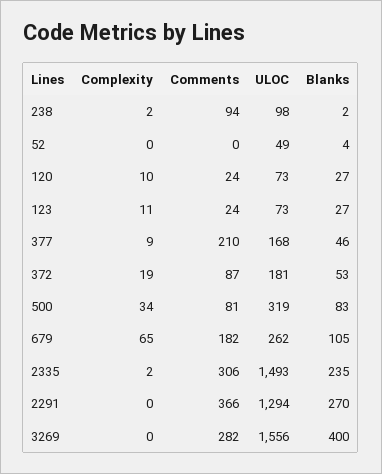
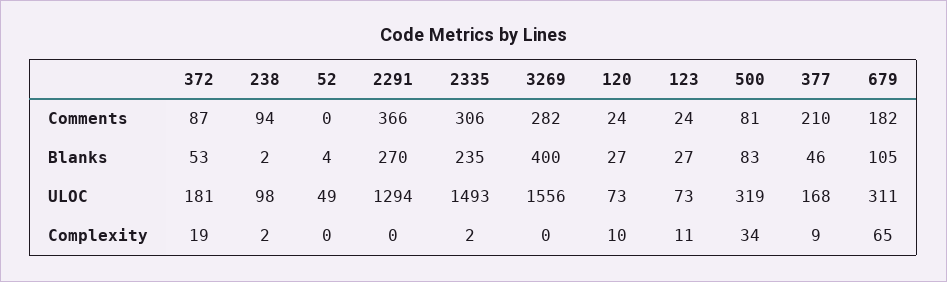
  {
    "Complexity": {
      "238": 2,
      "52": 0,
      "120": 10,
      "123": 11,
      "377": 9,
      "372": 19,
      "500": 34,
      "679": 65,
      "2335": 2,
      "2291": 0,
      "3269": 0
    },
    "Comments": {
      "238": 94,
      "52": 0,
      "120": 24,
      "123": 24,
      "377": 210,
      "372": 87,
      "500": 81,
      "679": 182,
      "2335": 306,
      "2291": 366,
      "3269": 282
    },
    "ULOC": {
      "238": 98,
      "52": 49,
      "120": 73,
      "123": 73,
      "377": 168,
      "372": 181,
      "500": 319,
-     "679": 262,
+     "679": 311,
      "2335": 1493,
      "2291": 1294,
      "3269": 1556
    },
    "Blanks": {
      "238": 2,
      "52": 4,
      "120": 27,
      "123": 27,
      "377": 46,
      "372": 53,
      "500": 83,
      "679": 105,
      "2335": 235,
      "2291": 270,
      "3269": 400
    }
  }

